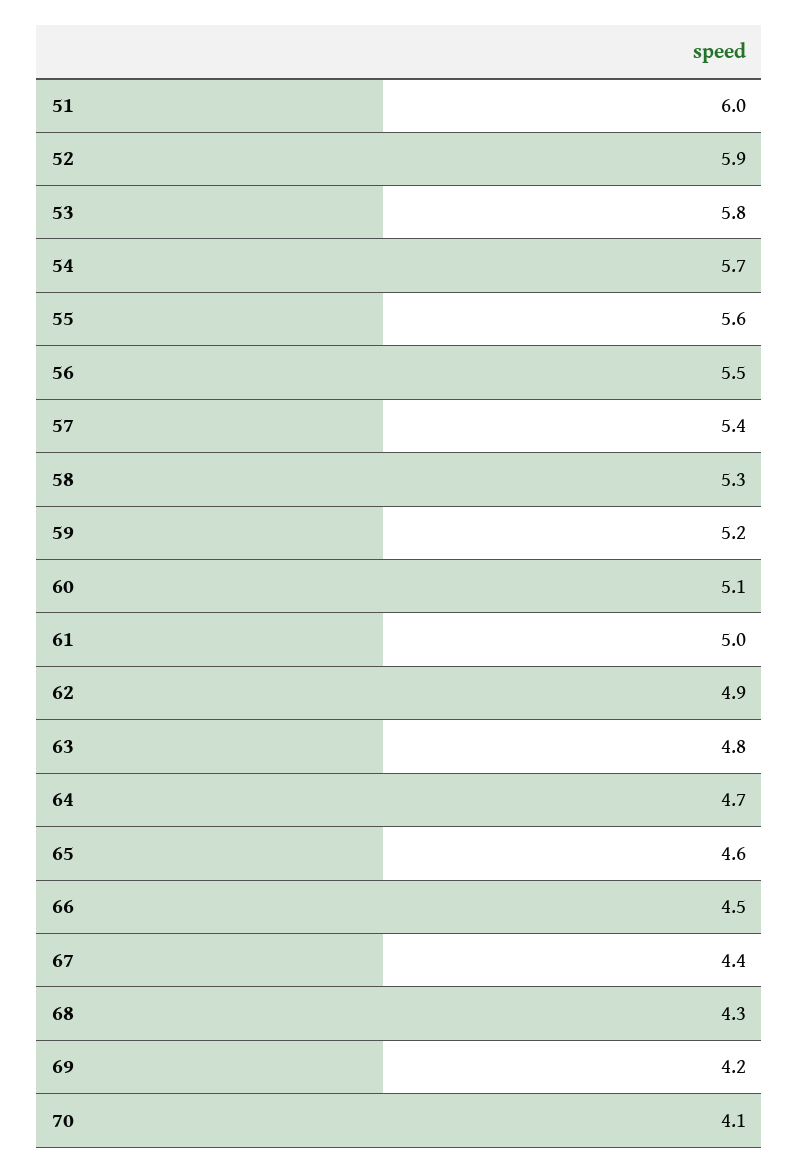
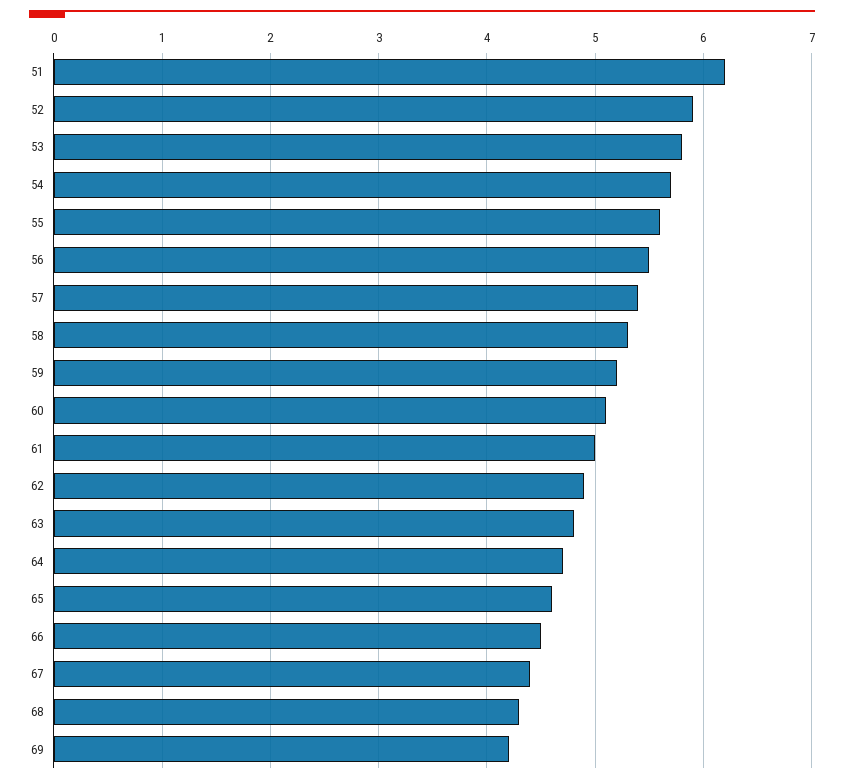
  {
-   "51": 6,
+   "51": 6.2,
    "52": 5.9,
    "53": 5.8,
    "54": 5.7,
    "55": 5.6,
    "56": 5.5,
    "57": 5.4,
    "58": 5.3,
    "59": 5.2,
    "60": 5.1,
    "61": 5,
    "62": 4.9,
    "63": 4.8,
    "64": 4.7,
    "65": 4.6,
    "66": 4.5,
    "67": 4.4,
    "68": 4.3,
-   "69": 4.2,
+   "69": 4.2
-   "70": 4.1
  }

